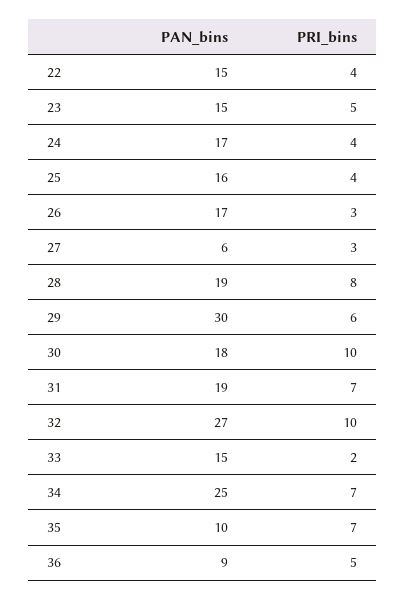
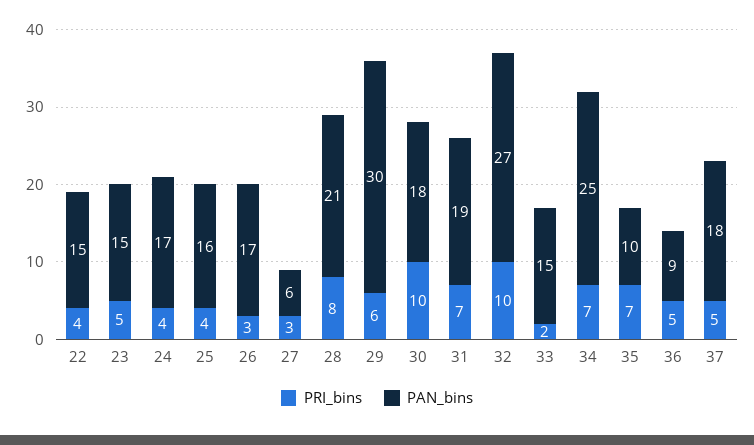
  {
    "PAN_bins": {
      "22": 15,
      "23": 15,
      "24": 17,
      "25": 16,
      "26": 17,
      "27": 6,
-     "28": 19,
+     "28": 21,
      "29": 30,
      "30": 18,
      "31": 19,
      "32": 27,
      "33": 15,
      "34": 25,
      "35": 10,
-     "36": 9
+     "36": 9,
+     "37": 18
    },
    "PRI_bins": {
      "22": 4,
      "23": 5,
      "24": 4,
      "25": 4,
      "26": 3,
      "27": 3,
      "28": 8,
      "29": 6,
      "30": 10,
      "31": 7,
      "32": 10,
      "33": 2,
      "34": 7,
      "35": 7,
-     "36": 5
+     "36": 5,
+     "37": 5
    }
  }

